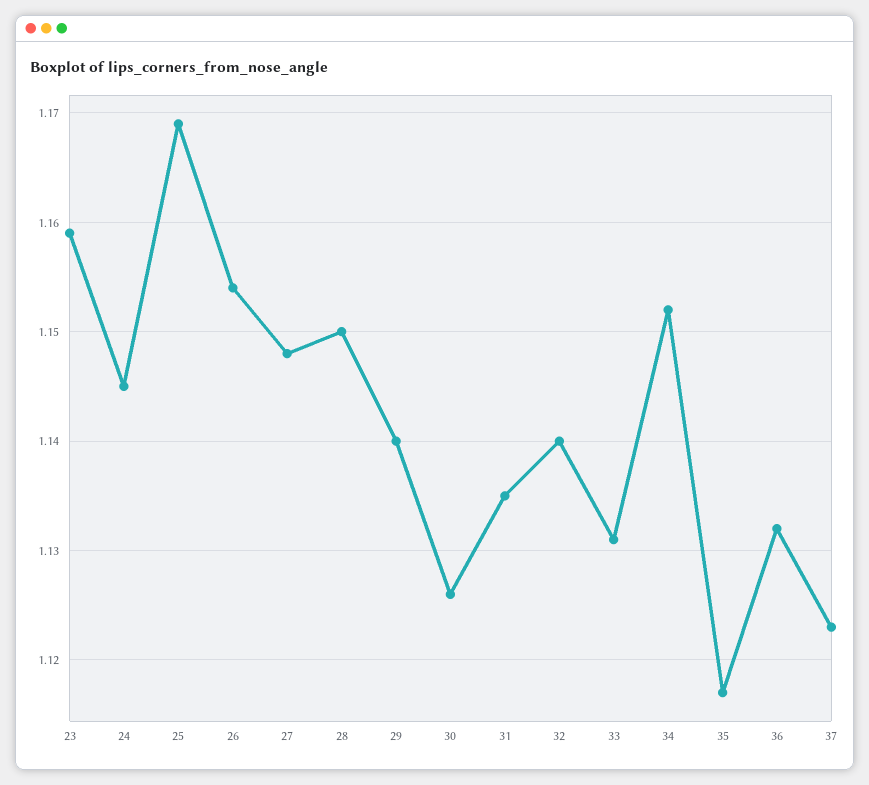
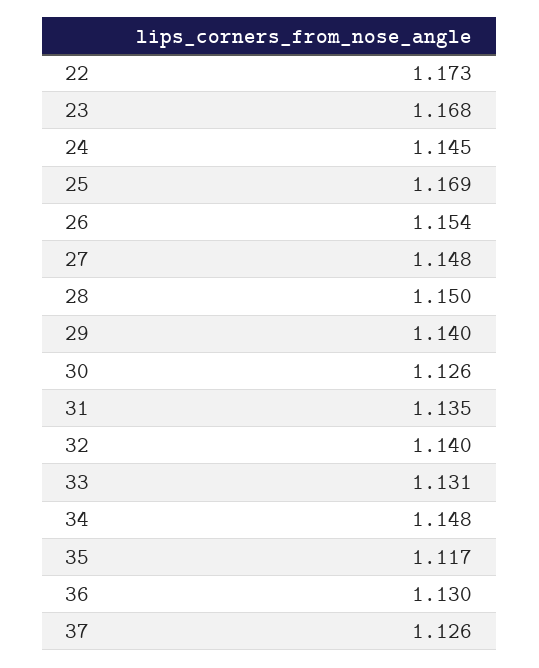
  {
-   "23": 1.159,
+   "23": 1.168,
    "24": 1.145,
    "25": 1.169,
    "26": 1.154,
    "27": 1.148,
    "28": 1.15,
    "29": 1.14,
    "30": 1.126,
    "31": 1.135,
    "32": 1.14,
    "33": 1.131,
-   "34": 1.152,
+   "34": 1.148,
    "35": 1.117,
-   "36": 1.132,
+   "36": 1.13,
-   "37": 1.123
+   "37": 1.126,
+   "22": 1.173
  }

